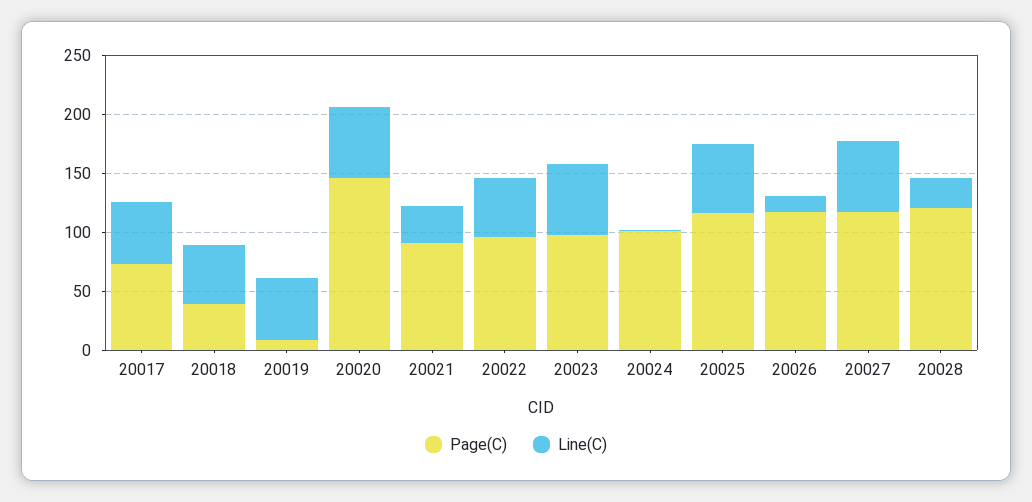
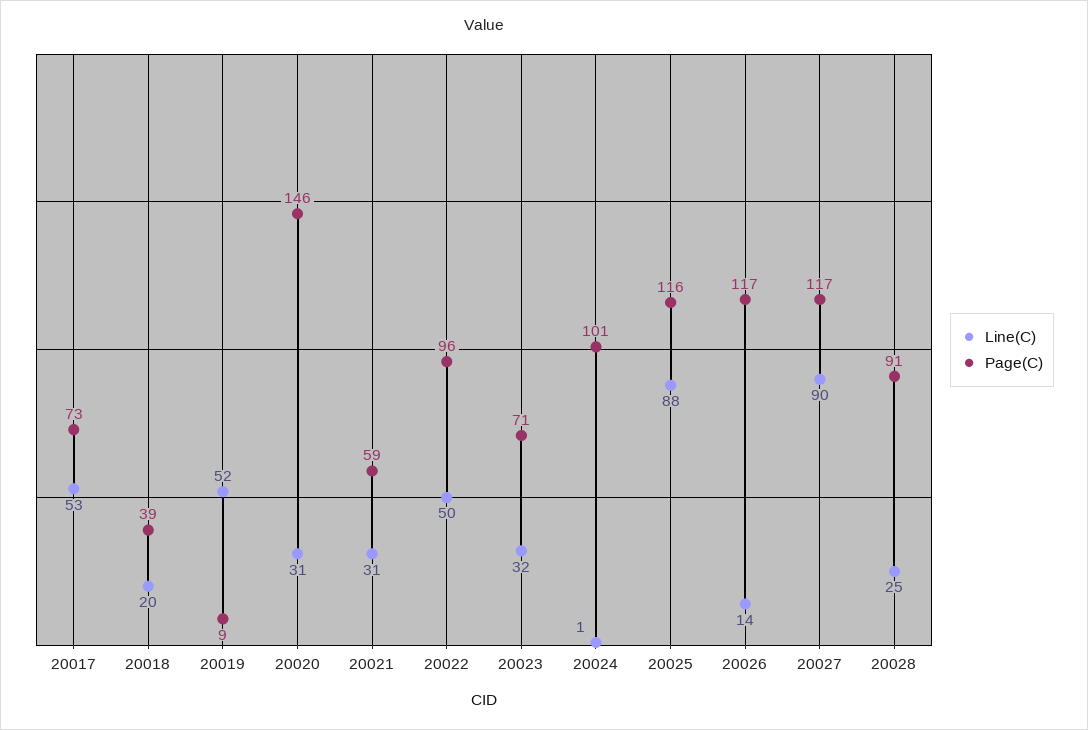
  {
    "Page(C)": {
      "20017": 73,
      "20018": 39,
      "20019": 9,
      "20020": 146,
-     "20021": 90,
+     "20021": 59,
      "20022": 96,
-     "20023": 100,
+     "20023": 71,
      "20024": 101,
      "20025": 116,
      "20026": 117,
      "20027": 117,
-     "20028": 120
+     "20028": 91
    },
    "Line(C)": {
      "20017": 53,
-     "20018": 50,
+     "20018": 20,
      "20019": 52,
-     "20020": 60,
+     "20020": 31,
      "20021": 31,
      "20022": 50,
-     "20023": 60,
+     "20023": 32,
      "20024": 1,
-     "20025": 60,
+     "20025": 88,
      "20026": 14,
-     "20027": 60,
+     "20027": 90,
      "20028": 25
    }
  }

